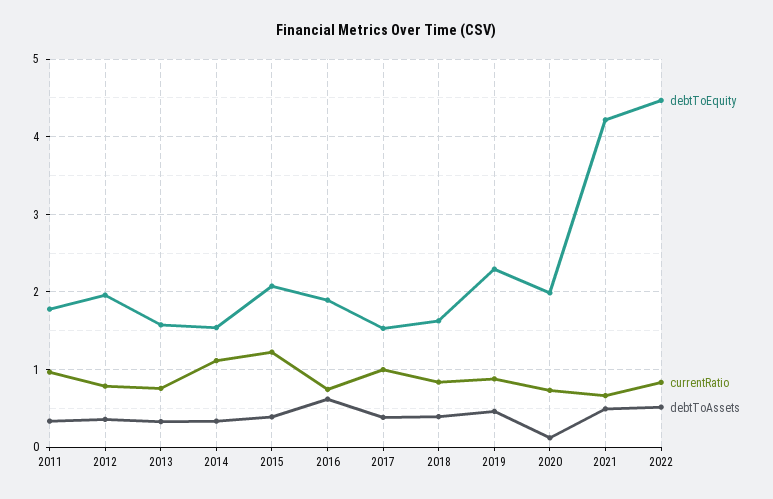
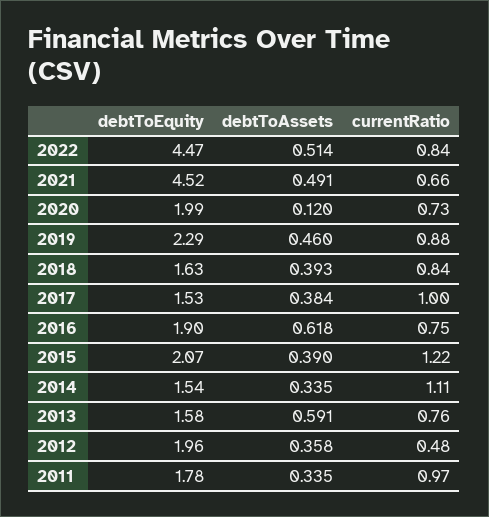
  {
    "debtToEquity": {
      "2011": 1.78,
      "2012": 1.96,
      "2013": 1.58,
      "2014": 1.54,
      "2015": 2.07,
      "2016": 1.9,
      "2017": 1.53,
      "2018": 1.63,
      "2019": 2.29,
      "2020": 1.99,
-     "2021": 4.2,
+     "2021": 4.52,
      "2022": 4.47
    },
    "currentRatio": {
      "2011": 0.97,
-     "2012": 0.8,
+     "2012": 0.48,
      "2013": 0.76,
      "2014": 1.11,
      "2015": 1.22,
      "2016": 0.75,
      "2017": 1,
      "2018": 0.84,
      "2019": 0.88,
      "2020": 0.73,
      "2021": 0.66,
      "2022": 0.84
    },
    "debtToAssets": {
      "2011": 0.335,
      "2012": 0.358,
-     "2013": 0.3,
+     "2013": 0.591,
      "2014": 0.335,
      "2015": 0.39,
      "2016": 0.618,
      "2017": 0.384,
      "2018": 0.393,
      "2019": 0.46,
      "2020": 0.12,
      "2021": 0.491,
      "2022": 0.514
    }
  }

